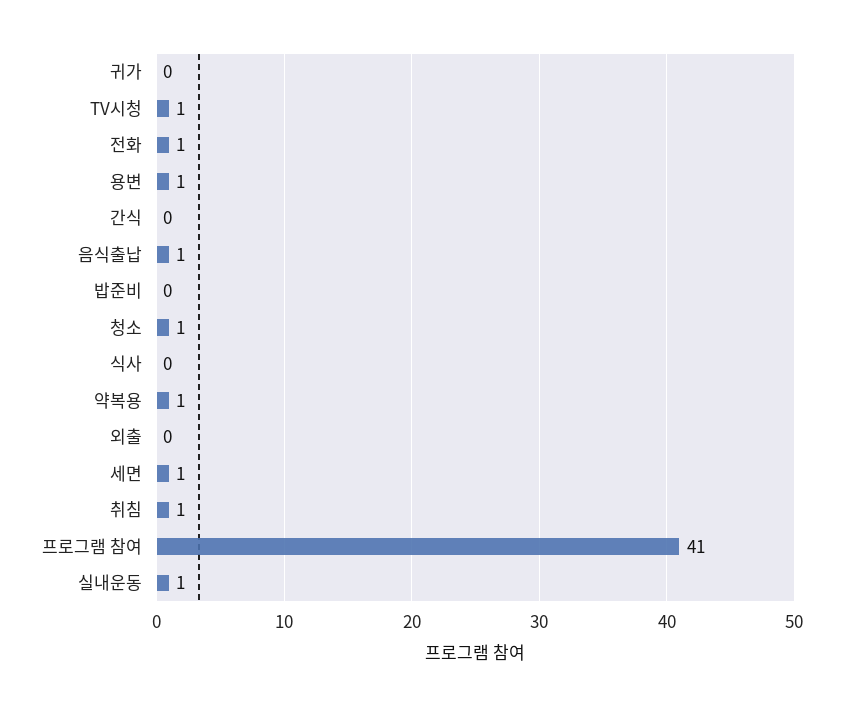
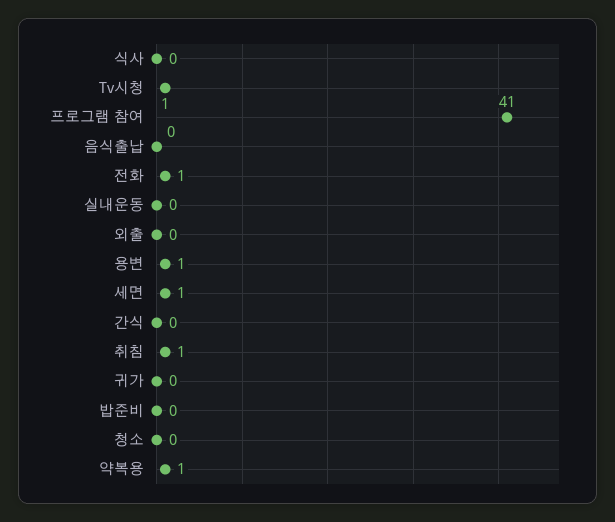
  {
    "귀가": 0,
    "TV시청": 1,
    "전화": 1,
    "용변": 1,
    "간식": 0,
-   "음식출납": 1,
+   "음식출납": 0,
    "밥준비": 0,
-   "청소": 1,
+   "청소": 0,
    "식사": 0,
    "약복용": 1,
    "외출": 0,
    "세면": 1,
    "취침": 1,
    "프로그램 참여": 41,
-   "실내운동": 1
+   "실내운동": 0
  }

